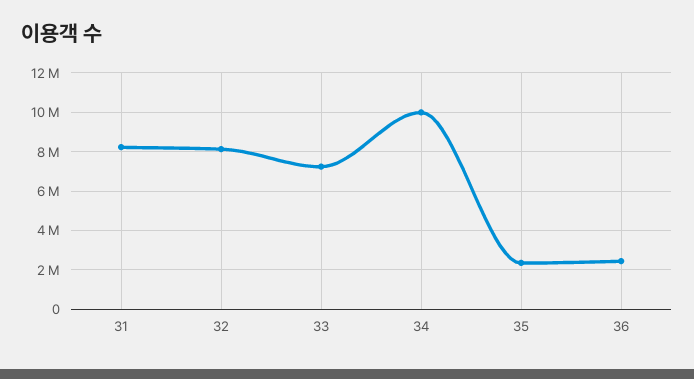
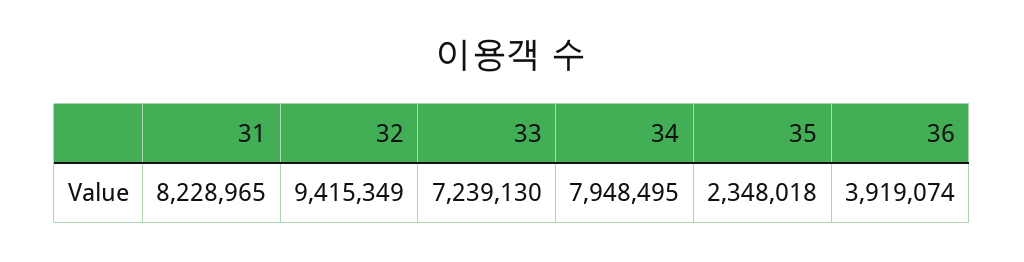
  {
    "31": 8228965,
-   "32": 8000000,
+   "32": 9415349,
    "33": 7239130,
-   "34": 10000000,
+   "34": 7948495,
    "35": 2348018,
-   "36": 2500000
+   "36": 3919074
  }

